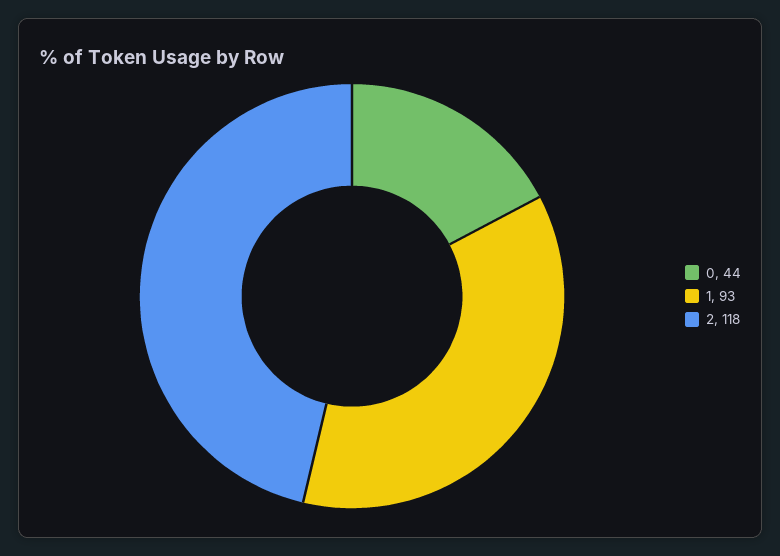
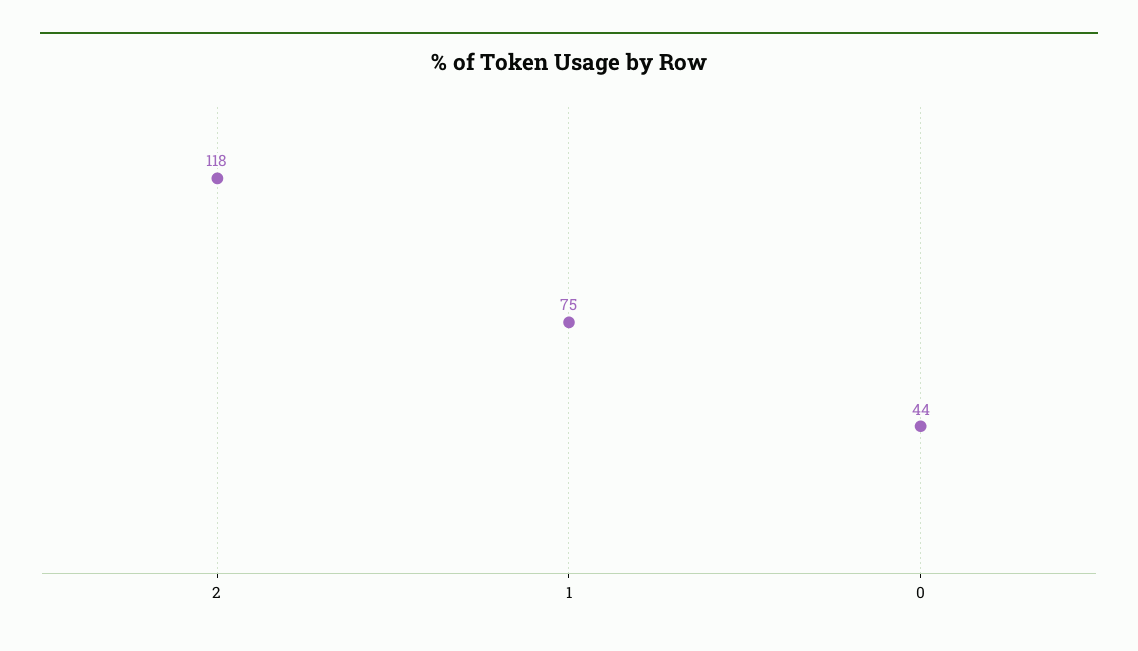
  {
    "0": 44,
-   "1": 93,
+   "1": 75,
    "2": 118
  }

